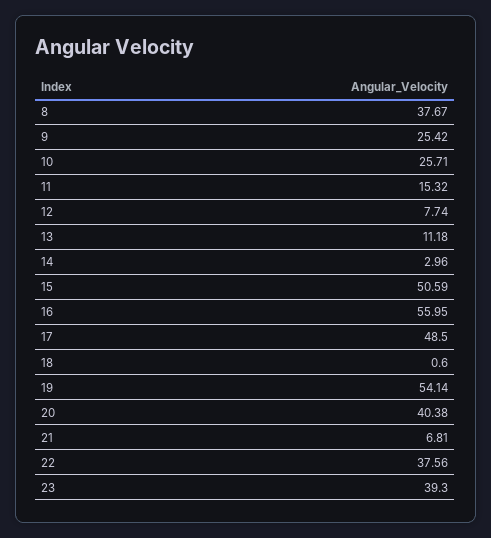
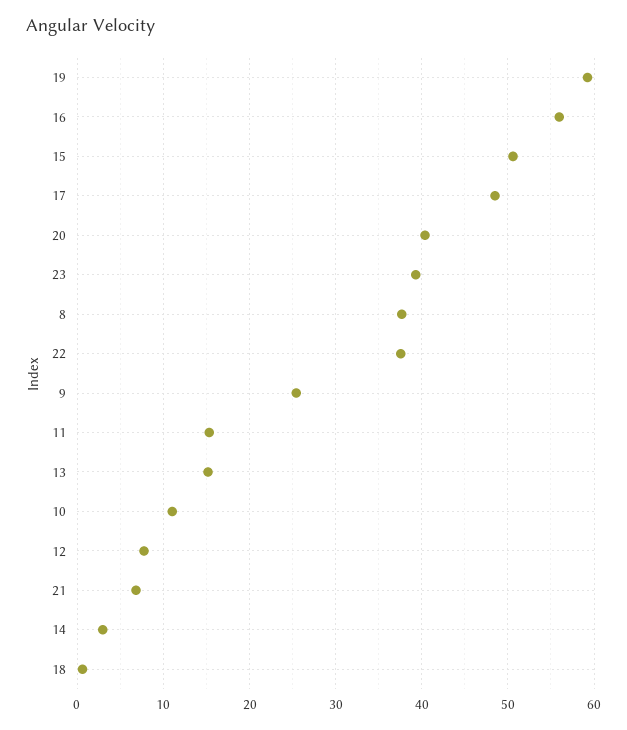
  {
    "8": 37.67,
    "9": 25.42,
-   "10": 25.71,
+   "10": 11,
    "11": 15.32,
    "12": 7.74,
-   "13": 11.18,
+   "13": 15,
    "14": 2.96,
    "15": 50.59,
    "16": 55.95,
    "17": 48.5,
    "18": 0.6,
-   "19": 54.14,
+   "19": 59,
    "20": 40.38,
    "21": 6.81,
    "22": 37.56,
    "23": 39.3
  }

